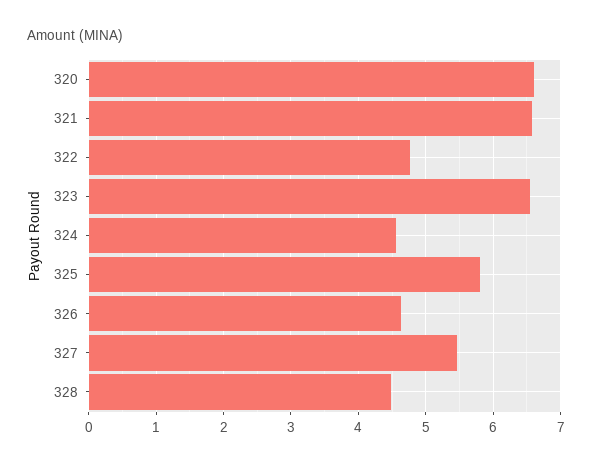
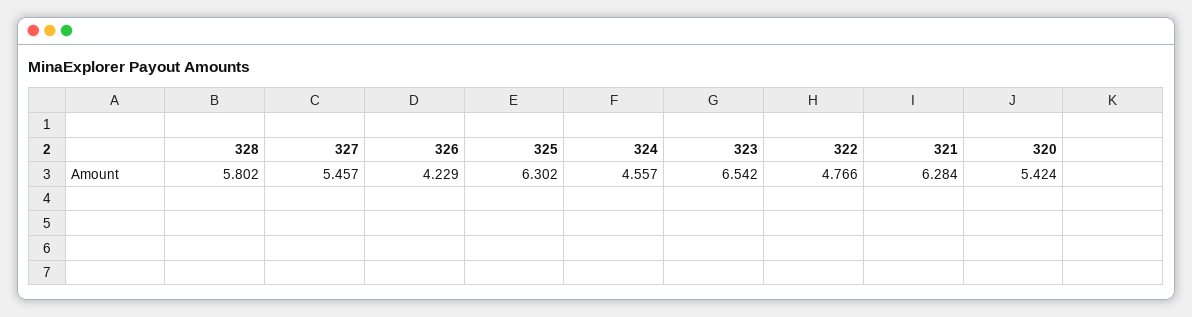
  {
-   "320": 6.6,
+   "320": 5.424,
-   "321": 6.6,
+   "321": 6.284,
    "322": 4.766,
    "323": 6.542,
    "324": 4.557,
-   "325": 5.8,
+   "325": 6.302,
-   "326": 4.6,
+   "326": 4.229,
    "327": 5.457,
-   "328": 4.5
+   "328": 5.802
  }

